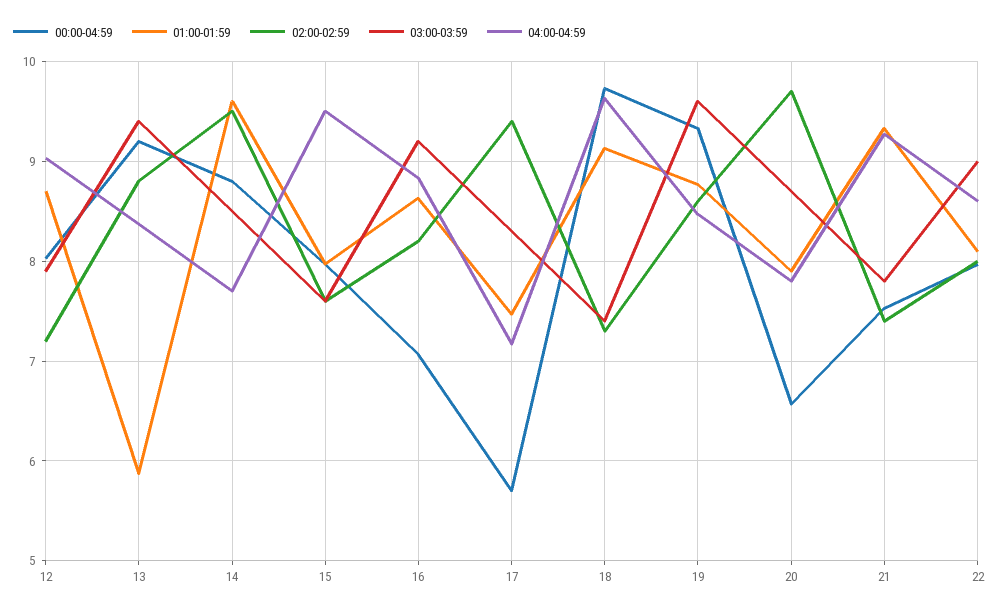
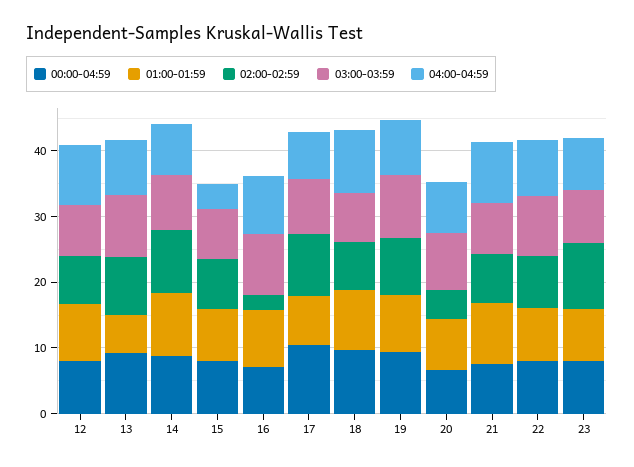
  {
    "00:00-04:59": {
      "12": 8,
      "13": 9.2,
      "14": 8.8,
      "15": 8,
      "16": 7.1,
-     "17": 5.7,
+     "17": 10,
      "18": 9.7,
      "19": 9.3,
      "20": 6.6,
      "21": 7.5,
-     "22": 8
+     "22": 8,
+     "23": 8
    },
    "01:00-01:59": {
      "12": 8.7,
      "13": 5.9,
      "14": 9.6,
      "15": 8,
      "16": 8.6,
      "17": 7.5,
      "18": 9.1,
      "19": 8.8,
      "20": 7.9,
      "21": 9.3,
-     "22": 8.1
+     "22": 8.1,
+     "23": 8
    },
    "02:00-02:59": {
      "12": 7.2,
      "13": 8.8,
      "14": 9.5,
      "15": 7.6,
-     "16": 8.2,
+     "16": 2,
      "17": 9.4,
      "18": 7.3,
      "19": 8.6,
-     "20": 9.7,
+     "20": 4,
      "21": 7.4,
-     "22": 8
+     "22": 8,
+     "23": 10
    },
    "03:00-03:59": {
      "12": 7.9,
      "13": 9.4,
      "14": 8.5,
      "15": 7.6,
      "16": 9.2,
      "17": 8.3,
      "18": 7.4,
      "19": 9.6,
      "20": 8.7,
      "21": 7.8,
-     "22": 9
+     "22": 9,
+     "23": 8
    },
    "04:00-04:59": {
      "12": 9,
      "13": 8.4,
      "14": 7.7,
-     "15": 9.5,
+     "15": 4,
      "16": 8.8,
      "17": 7.2,
      "18": 9.6,
      "19": 8.5,
      "20": 7.8,
      "21": 9.3,
-     "22": 8.6
+     "22": 8.6,
+     "23": 8
    }
  }

